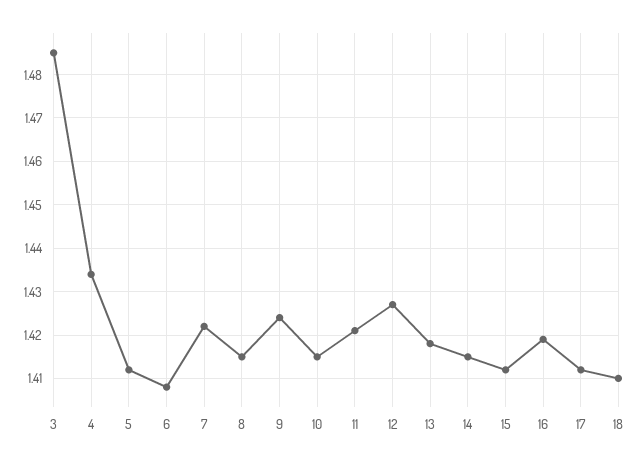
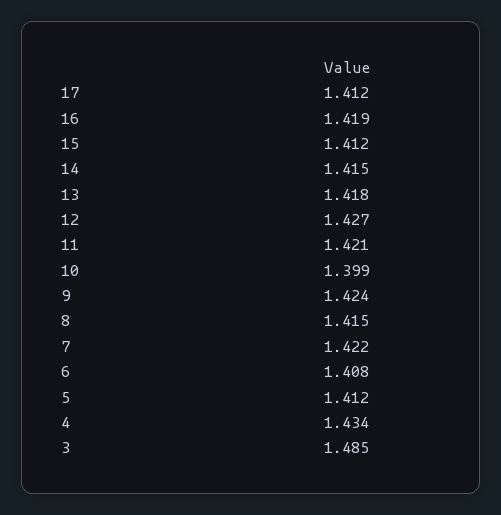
  {
    "3": 1.485,
    "4": 1.434,
    "5": 1.412,
    "6": 1.408,
    "7": 1.422,
    "8": 1.415,
    "9": 1.424,
-   "10": 1.415,
+   "10": 1.399,
    "11": 1.421,
    "12": 1.427,
    "13": 1.418,
    "14": 1.415,
    "15": 1.412,
    "16": 1.419,
-   "17": 1.412,
+   "17": 1.412
-   "18": 1.41
  }

